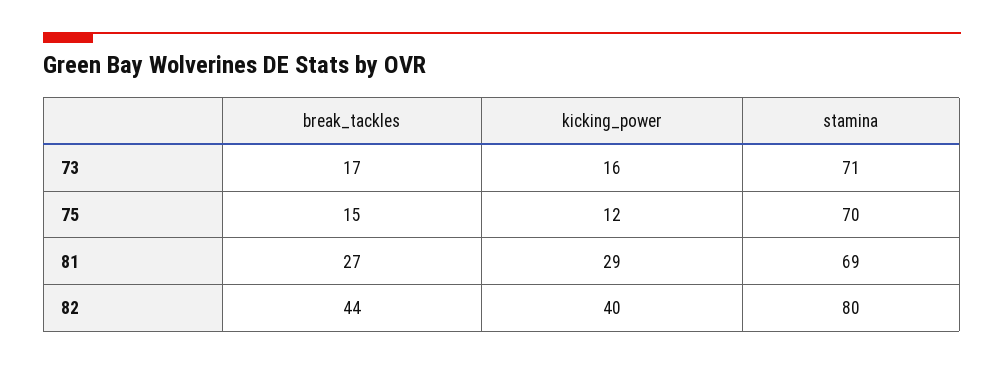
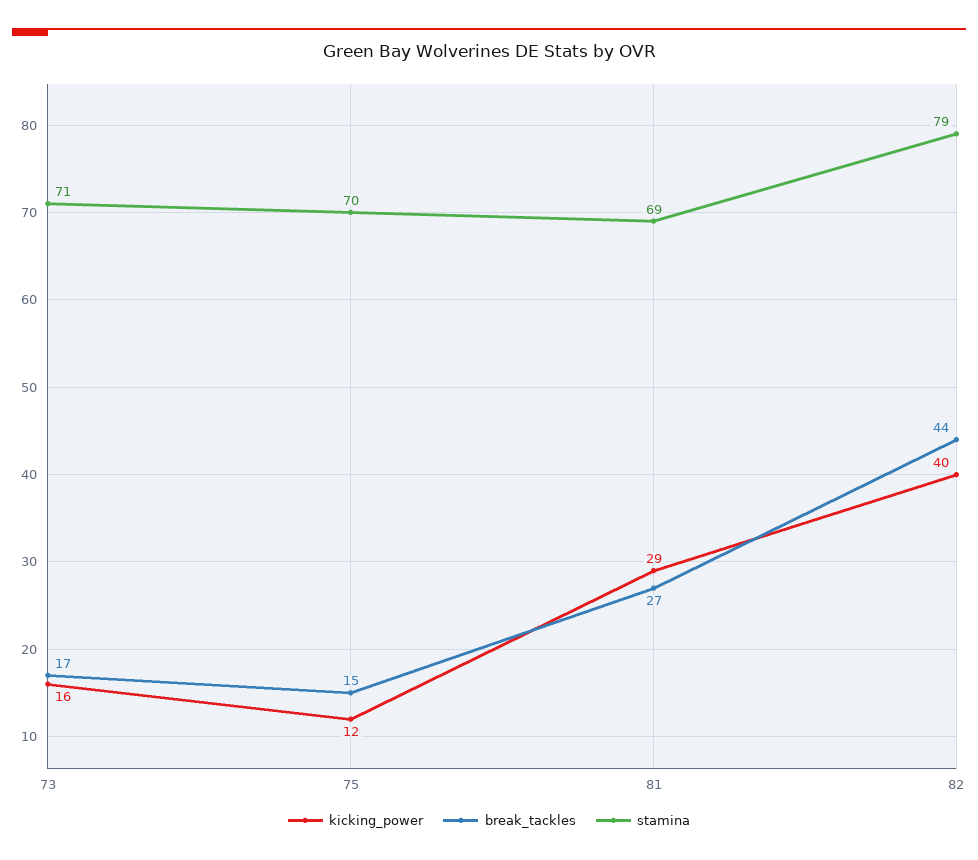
  {
    "break_tackles": {
      "73": 17,
      "75": 15,
      "81": 27,
      "82": 44
    },
    "kicking_power": {
      "73": 16,
      "75": 12,
      "81": 29,
      "82": 40
    },
    "stamina": {
      "73": 71,
      "75": 70,
      "81": 69,
-     "82": 80
+     "82": 79
    }
  }

